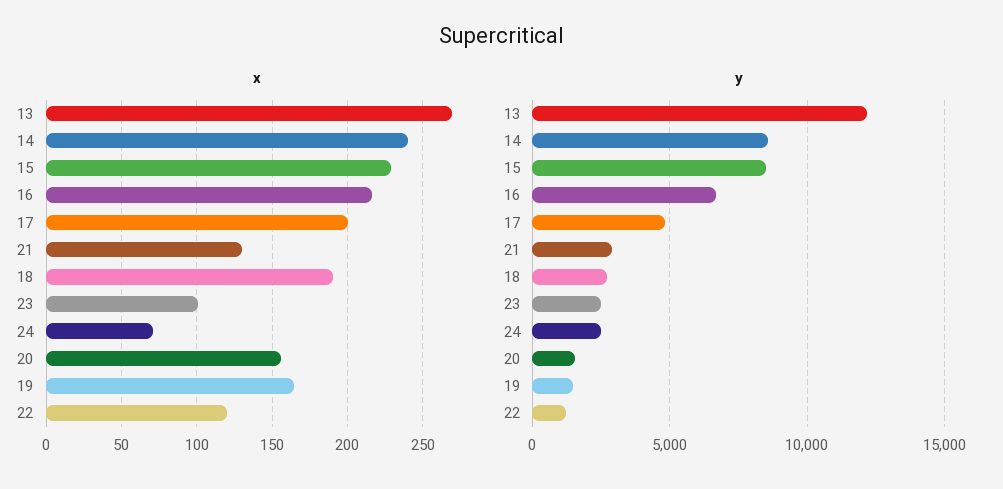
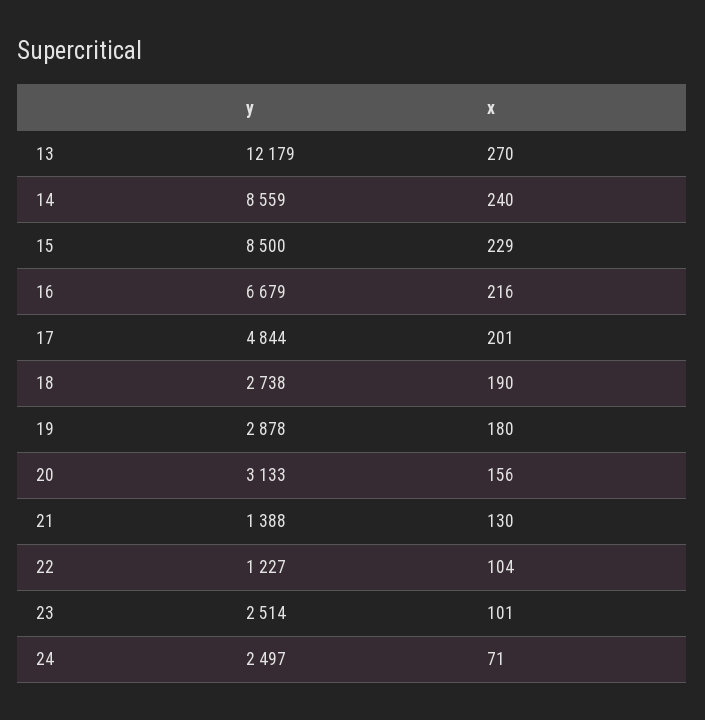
  {
    "x": {
      "13": 270,
      "14": 240,
      "15": 229,
      "16": 216,
      "17": 201,
      "21": 130,
      "18": 190,
      "23": 101,
      "24": 71,
      "20": 156,
-     "19": 165,
+     "19": 180,
-     "22": 120
+     "22": 104
    },
    "y": {
      "13": 12179,
      "14": 8559,
      "15": 8500,
      "16": 6679,
      "17": 4844,
-     "21": 3000,
+     "21": 1388,
      "18": 2738,
      "23": 2514,
      "24": 2497,
-     "20": 1500,
+     "20": 3133,
-     "19": 1500,
+     "19": 2878,
      "22": 1227
    }
  }

